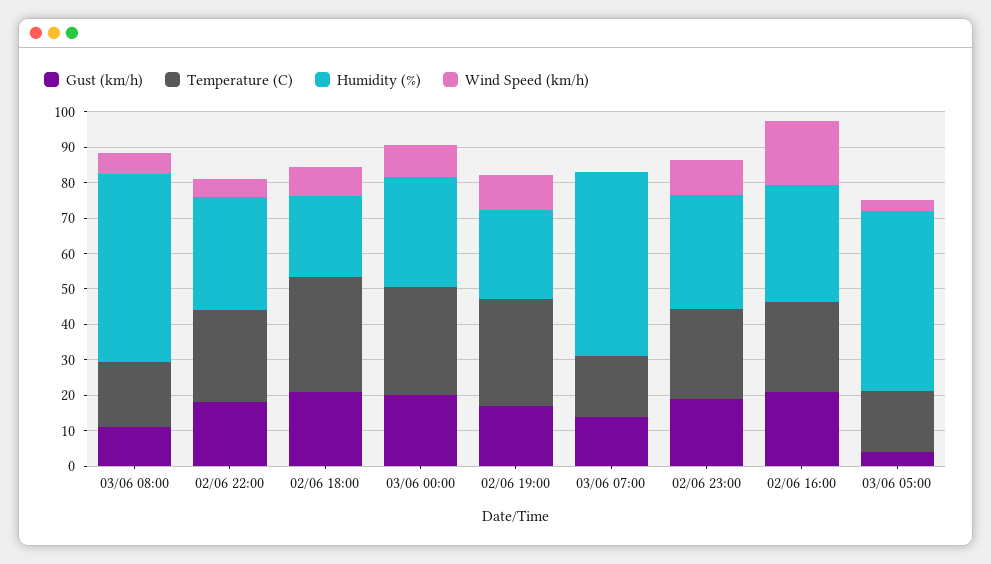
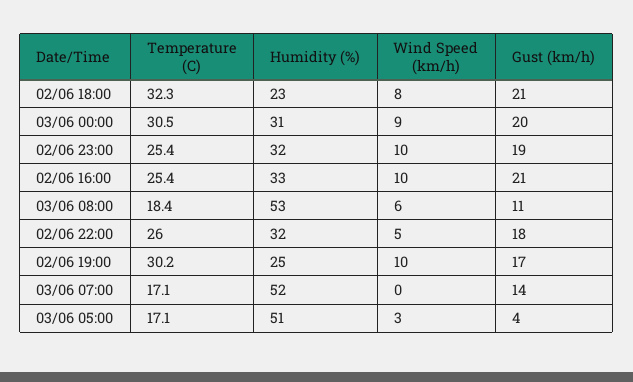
  {
    "Gust (km/h)": {
      "03/06 08:00": 11,
      "02/06 22:00": 18,
      "02/06 18:00": 21,
      "03/06 00:00": 20,
      "02/06 19:00": 17,
      "03/06 07:00": 14,
      "02/06 23:00": 19,
      "02/06 16:00": 21,
      "03/06 05:00": 4
    },
    "Temperature (C)": {
      "03/06 08:00": 18.4,
      "02/06 22:00": 26,
      "02/06 18:00": 32.3,
      "03/06 00:00": 30.5,
      "02/06 19:00": 30.2,
      "03/06 07:00": 17.1,
      "02/06 23:00": 25.4,
      "02/06 16:00": 25.4,
      "03/06 05:00": 17.1
    },
    "Humidity (%)": {
      "03/06 08:00": 53,
      "02/06 22:00": 32,
      "02/06 18:00": 23,
      "03/06 00:00": 31,
      "02/06 19:00": 25,
      "03/06 07:00": 52,
      "02/06 23:00": 32,
      "02/06 16:00": 33,
      "03/06 05:00": 51
    },
    "Wind Speed (km/h)": {
      "03/06 08:00": 6,
      "02/06 22:00": 5,
      "02/06 18:00": 8,
      "03/06 00:00": 9,
      "02/06 19:00": 10,
      "03/06 07:00": 0,
      "02/06 23:00": 10,
-     "02/06 16:00": 17.5,
+     "02/06 16:00": 10,
      "03/06 05:00": 3
    }
  }

